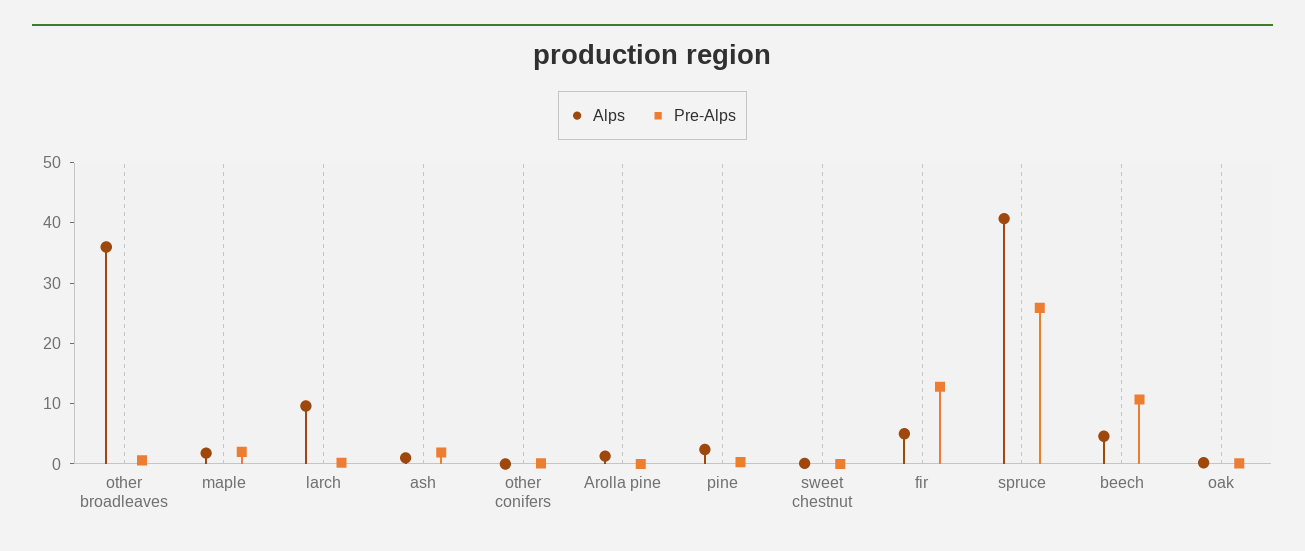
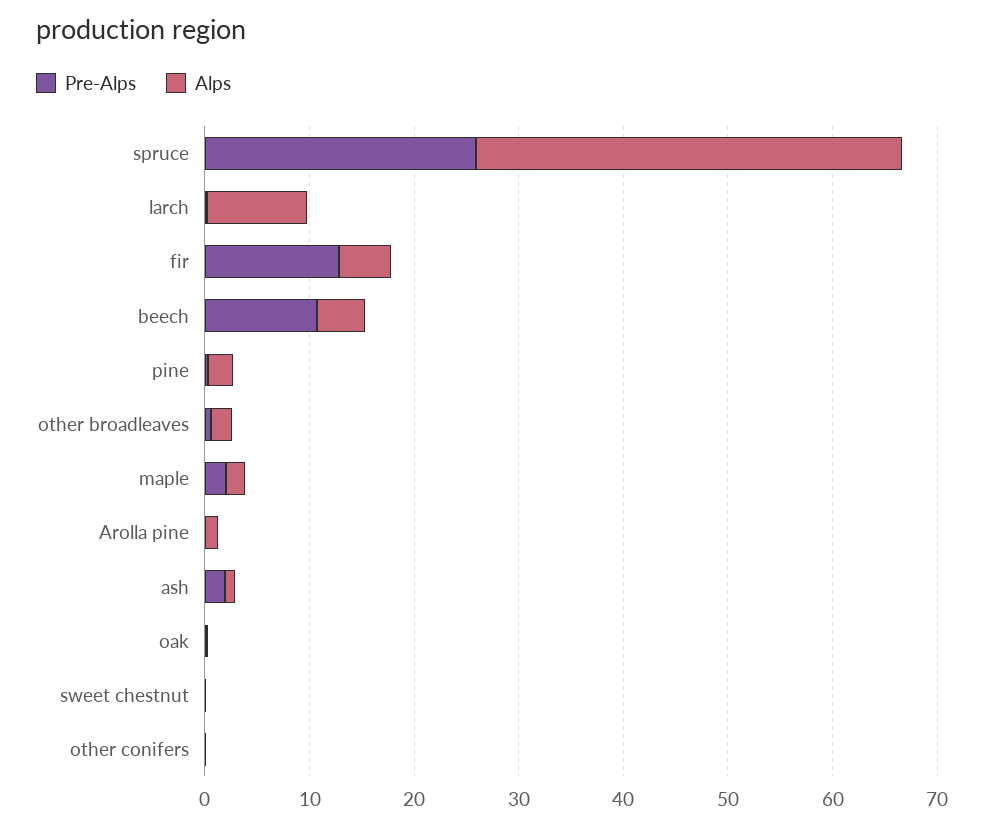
  {
    "Alps": {
-     "other broadleaves": 36,
+     "other broadleaves": 2,
      "maple": 2,
      "larch": 10,
      "ash": 2,
      "other conifers": 0,
      "Arolla pine": 2,
      "pine": 2,
      "sweet chestnut": 0,
      "fir": 6,
      "spruce": 40,
      "beech": 4,
      "oak": 0
    },
    "Pre-Alps": {
      "other broadleaves": 0,
      "maple": 2,
      "larch": 0,
      "ash": 2,
      "other conifers": 0,
      "Arolla pine": 0,
      "pine": 0,
      "sweet chestnut": 0,
      "fir": 12,
      "spruce": 26,
      "beech": 10,
      "oak": 0
    }
  }

